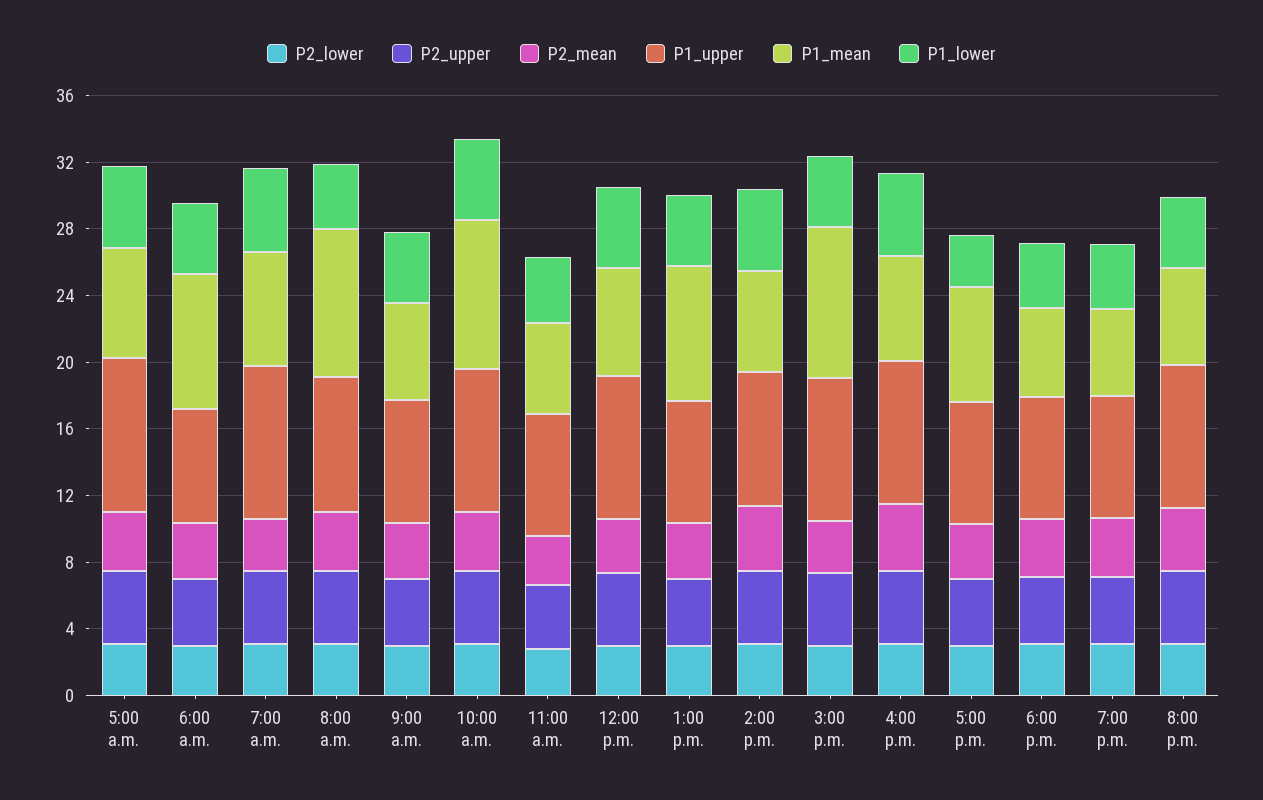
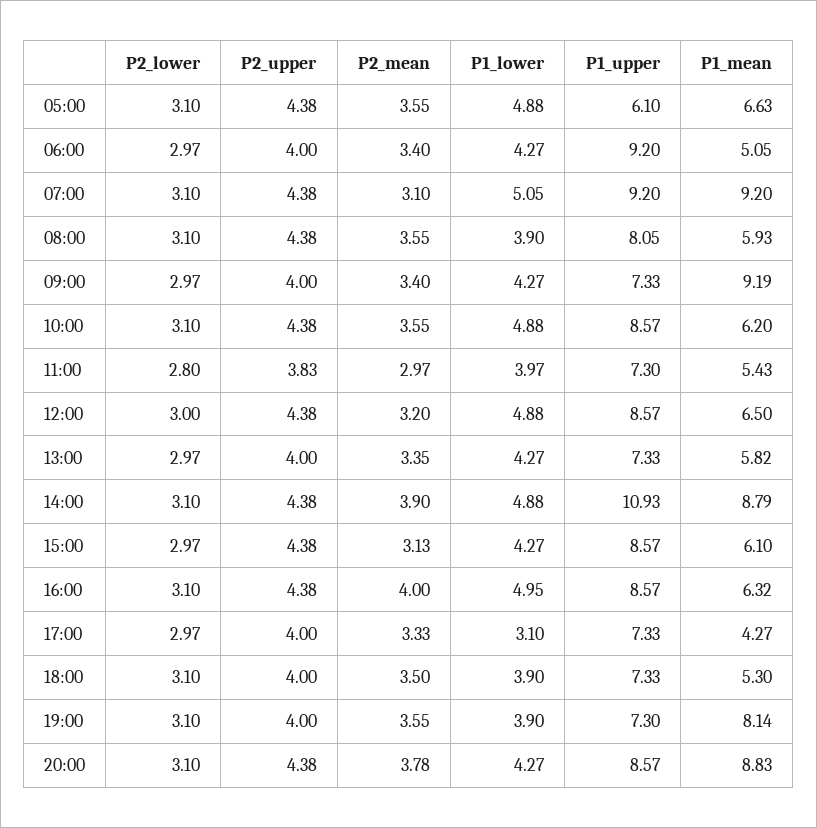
  {
    "P2_lower": {
      "5:00 a.m.": 3.1,
      "6:00 a.m.": 2.97,
      "7:00 a.m.": 3.1,
      "8:00 a.m.": 3.1,
      "9:00 a.m.": 2.97,
      "10:00 a.m.": 3.1,
      "11:00 a.m.": 2.8,
      "12:00 p.m.": 3,
      "1:00 p.m.": 2.97,
      "2:00 p.m.": 3.1,
      "3:00 p.m.": 2.97,
      "4:00 p.m.": 3.1,
      "5:00 p.m.": 2.97,
      "6:00 p.m.": 3.1,
      "7:00 p.m.": 3.1,
      "8:00 p.m.": 3.1
    },
    "P2_upper": {
      "5:00 a.m.": 4.38,
      "6:00 a.m.": 4,
      "7:00 a.m.": 4.38,
      "8:00 a.m.": 4.38,
      "9:00 a.m.": 4,
      "10:00 a.m.": 4.38,
      "11:00 a.m.": 3.83,
      "12:00 p.m.": 4.38,
      "1:00 p.m.": 4,
      "2:00 p.m.": 4.38,
      "3:00 p.m.": 4.38,
      "4:00 p.m.": 4.38,
      "5:00 p.m.": 4,
      "6:00 p.m.": 4,
      "7:00 p.m.": 4,
      "8:00 p.m.": 4.38
    },
    "P2_mean": {
      "5:00 a.m.": 3.55,
      "6:00 a.m.": 3.4,
      "7:00 a.m.": 3.1,
      "8:00 a.m.": 3.55,
      "9:00 a.m.": 3.4,
      "10:00 a.m.": 3.55,
      "11:00 a.m.": 2.97,
      "12:00 p.m.": 3.2,
      "1:00 p.m.": 3.35,
      "2:00 p.m.": 3.9,
      "3:00 p.m.": 3.13,
      "4:00 p.m.": 4,
      "5:00 p.m.": 3.33,
      "6:00 p.m.": 3.5,
      "7:00 p.m.": 3.55,
      "8:00 p.m.": 3.78
    },
    "P1_upper": {
-     "5:00 a.m.": 9,
+     "5:00 a.m.": 6.1,
-     "6:00 a.m.": 7,
+     "6:00 a.m.": 9.2,
      "7:00 a.m.": 9.2,
      "8:00 a.m.": 8.05,
      "9:00 a.m.": 7.33,
      "10:00 a.m.": 8.57,
      "11:00 a.m.": 7.3,
      "12:00 p.m.": 8.57,
      "1:00 p.m.": 7.33,
-     "2:00 p.m.": 8,
+     "2:00 p.m.": 10.93,
      "3:00 p.m.": 8.57,
      "4:00 p.m.": 8.57,
      "5:00 p.m.": 7.33,
      "6:00 p.m.": 7.33,
      "7:00 p.m.": 7.3,
      "8:00 p.m.": 8.57
    },
    "P1_mean": {
      "5:00 a.m.": 6.63,
-     "6:00 a.m.": 8,
+     "6:00 a.m.": 5.05,
-     "7:00 a.m.": 7,
+     "7:00 a.m.": 9.2,
-     "8:00 a.m.": 9,
+     "8:00 a.m.": 5.93,
-     "9:00 a.m.": 6,
+     "9:00 a.m.": 9.19,
-     "10:00 a.m.": 9,
+     "10:00 a.m.": 6.2,
      "11:00 a.m.": 5.43,
      "12:00 p.m.": 6.5,
-     "1:00 p.m.": 8,
+     "1:00 p.m.": 5.82,
-     "2:00 p.m.": 6,
+     "2:00 p.m.": 8.79,
-     "3:00 p.m.": 9,
+     "3:00 p.m.": 6.1,
      "4:00 p.m.": 6.32,
-     "5:00 p.m.": 7,
+     "5:00 p.m.": 4.27,
      "6:00 p.m.": 5.3,
-     "7:00 p.m.": 5,
+     "7:00 p.m.": 8.14,
-     "8:00 p.m.": 6
+     "8:00 p.m.": 8.83
    },
    "P1_lower": {
      "5:00 a.m.": 4.88,
      "6:00 a.m.": 4.27,
      "7:00 a.m.": 5.05,
      "8:00 a.m.": 3.9,
      "9:00 a.m.": 4.27,
      "10:00 a.m.": 4.88,
      "11:00 a.m.": 3.97,
      "12:00 p.m.": 4.88,
      "1:00 p.m.": 4.27,
      "2:00 p.m.": 4.88,
      "3:00 p.m.": 4.27,
      "4:00 p.m.": 4.95,
      "5:00 p.m.": 3.1,
      "6:00 p.m.": 3.9,
      "7:00 p.m.": 3.9,
      "8:00 p.m.": 4.27
    }
  }

